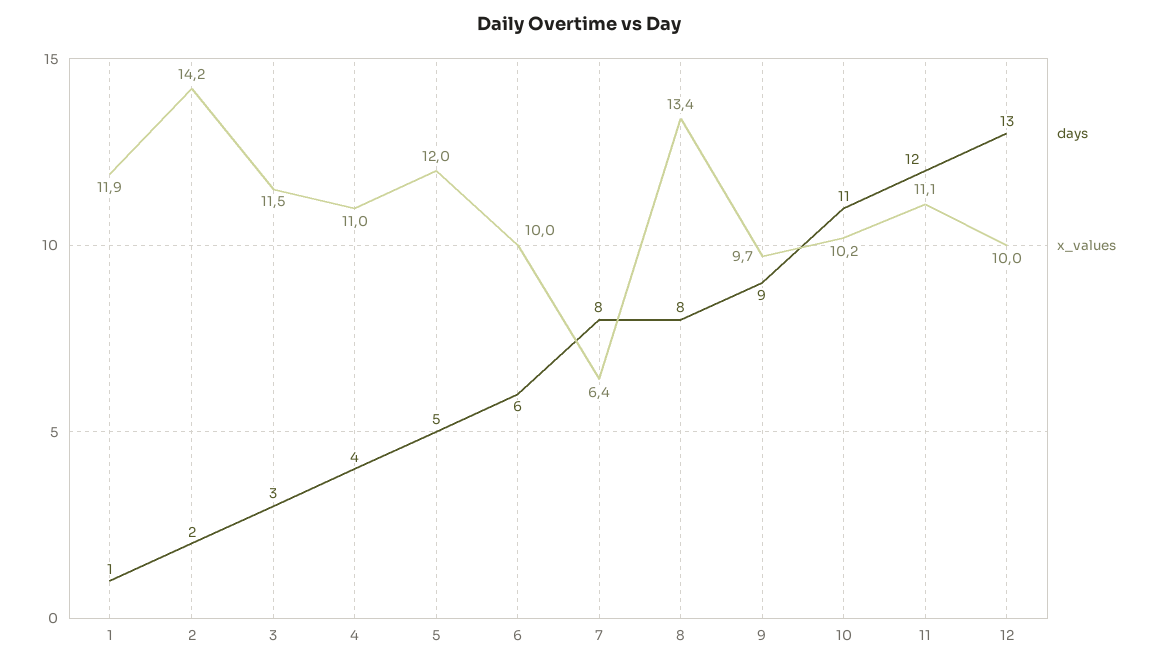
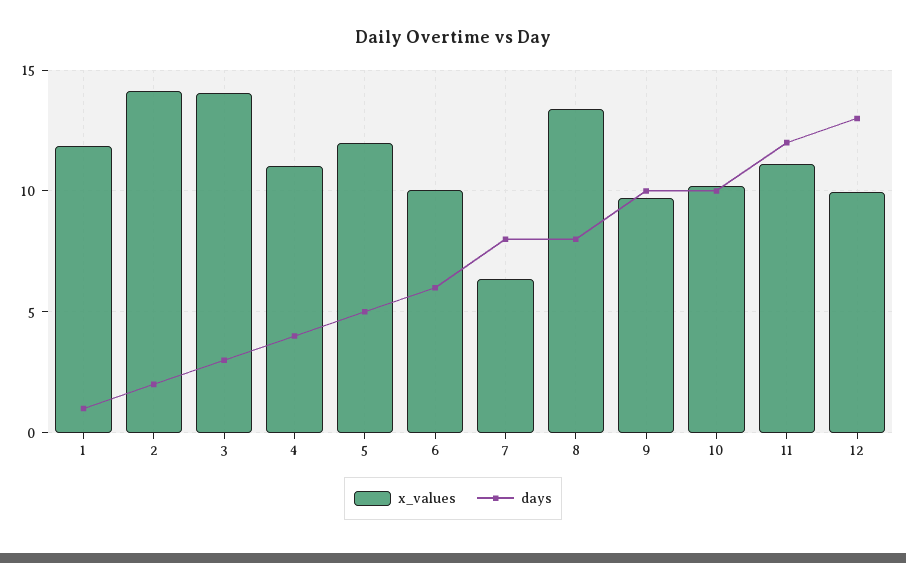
  {
    "days": {
      "1": 1,
      "2": 2,
      "3": 3,
      "4": 4,
      "5": 5,
      "6": 6,
      "7": 8,
      "8": 8,
-     "9": 9,
+     "9": 10,
-     "10": 11,
+     "10": 10,
      "11": 12,
      "12": 13
    },
    "x_values": {
      "1": 11.9,
      "2": 14.2,
-     "3": 11.5,
+     "3": 14,
      "4": 11,
      "5": 12,
      "6": 10,
      "7": 6.4,
      "8": 13.4,
      "9": 9.7,
      "10": 10.2,
      "11": 11.1,
      "12": 10
    }
  }

